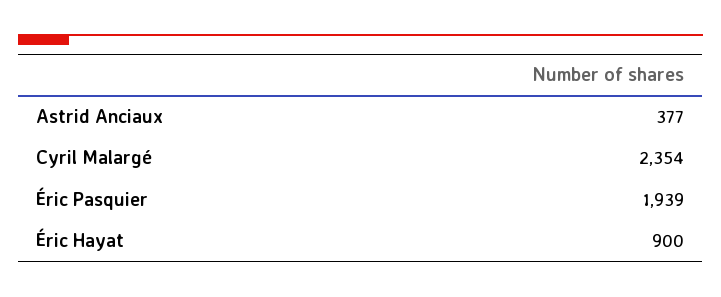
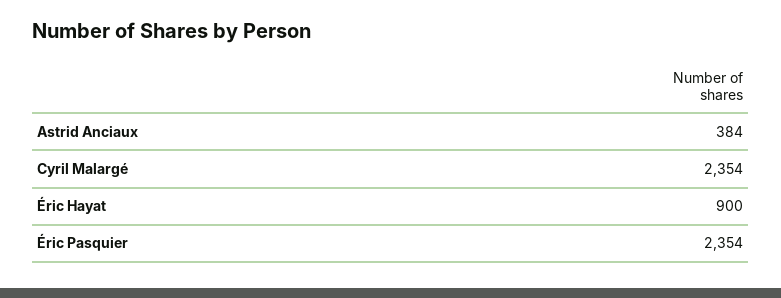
  {
-   "Astrid Anciaux": 377,
+   "Astrid Anciaux": 384,
    "Cyril Malargé": 2354,
-   "Éric Pasquier": 1939,
+   "Éric Pasquier": 2354,
    "Éric Hayat": 900
  }

